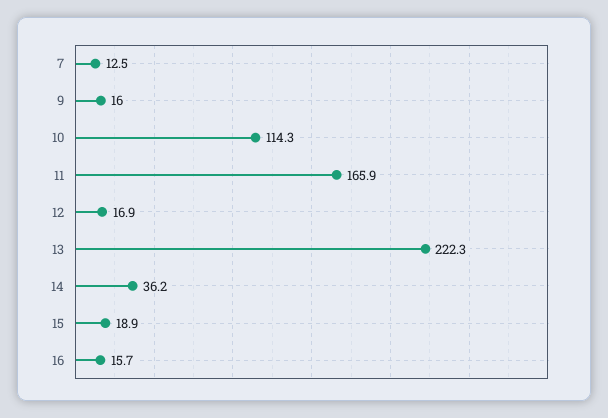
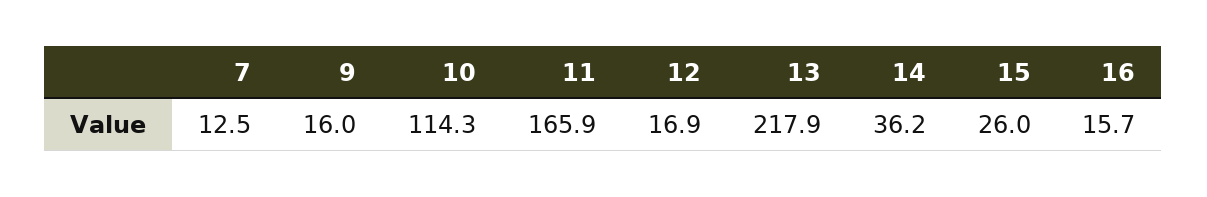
  {
    "7": 12.5,
    "9": 16,
    "10": 114.3,
    "11": 165.9,
    "12": 16.9,
-   "13": 222.3,
+   "13": 217.9,
    "14": 36.2,
-   "15": 18.9,
+   "15": 26,
    "16": 15.7
  }

